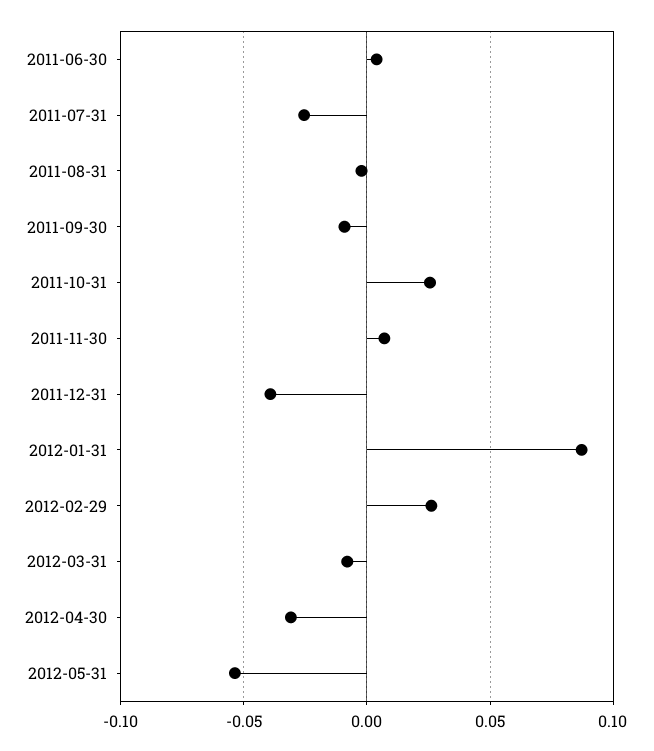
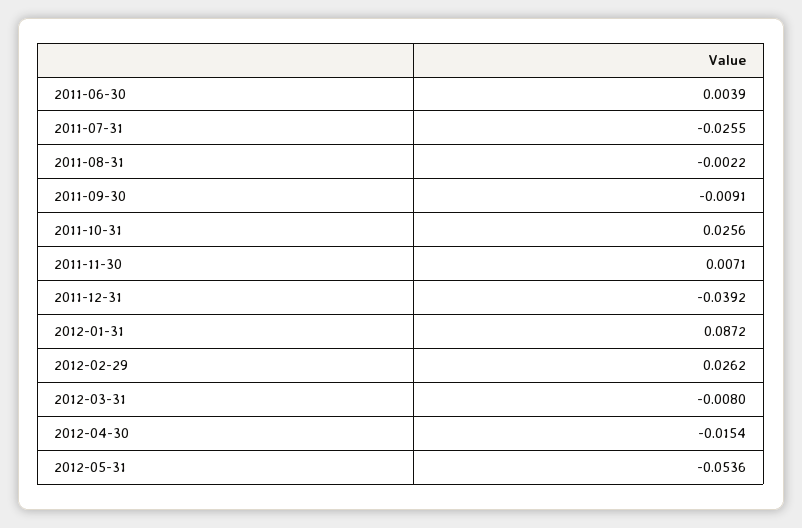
  {
    "2011-06-30": 0.0039,
    "2011-07-31": -0.0255,
    "2011-08-31": -0.0022,
    "2011-09-30": -0.0091,
    "2011-10-31": 0.0256,
    "2011-11-30": 0.0071,
    "2011-12-31": -0.0392,
    "2012-01-31": 0.0872,
    "2012-02-29": 0.0262,
    "2012-03-31": -0.008,
-   "2012-04-30": -0.03,
+   "2012-04-30": -0.0154,
    "2012-05-31": -0.0536
  }

